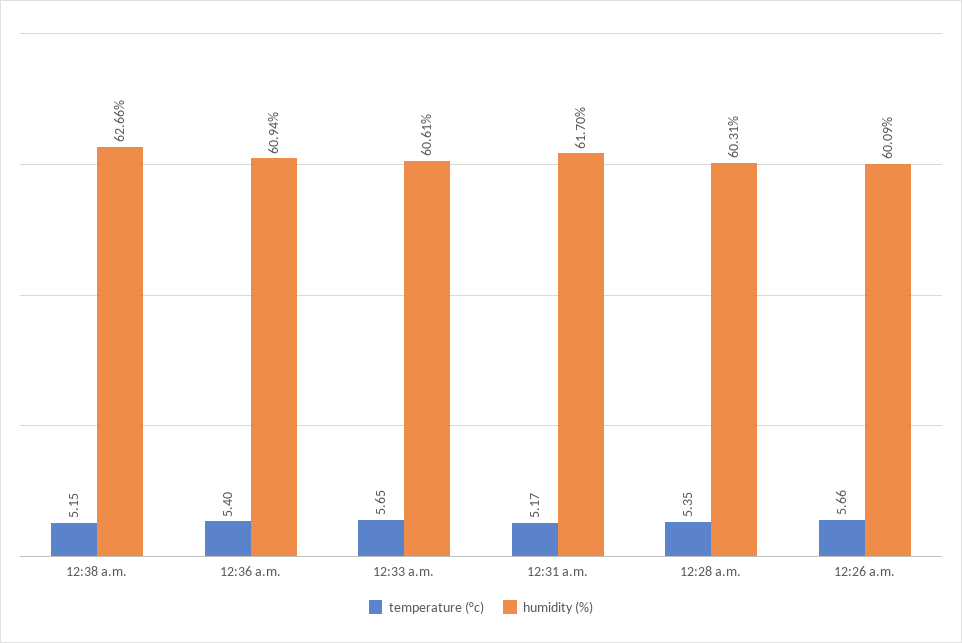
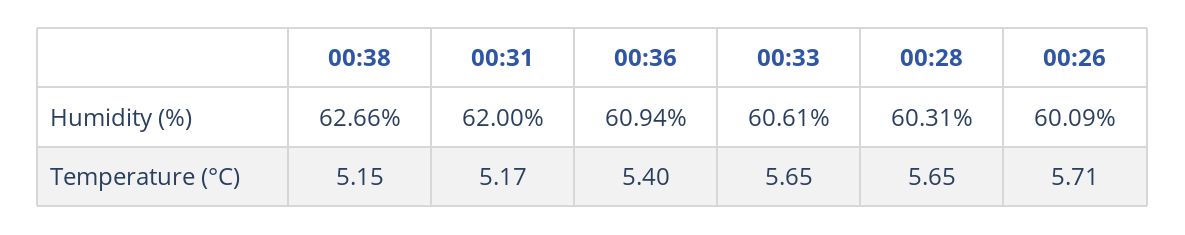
  {
    "temperature (°c)": {
      "12:38 a.m.": 5.15,
      "12:36 a.m.": 5.4,
      "12:33 a.m.": 5.65,
      "12:31 a.m.": 5.17,
-     "12:28 a.m.": 5.35,
+     "12:28 a.m.": 5.65,
-     "12:26 a.m.": 5.66
+     "12:26 a.m.": 5.71
    },
    "humidity (%)": {
      "12:38 a.m.": 62.66,
      "12:36 a.m.": 60.94,
      "12:33 a.m.": 60.61,
-     "12:31 a.m.": 61.7,
+     "12:31 a.m.": 62,
      "12:28 a.m.": 60.31,
      "12:26 a.m.": 60.09
    }
  }

